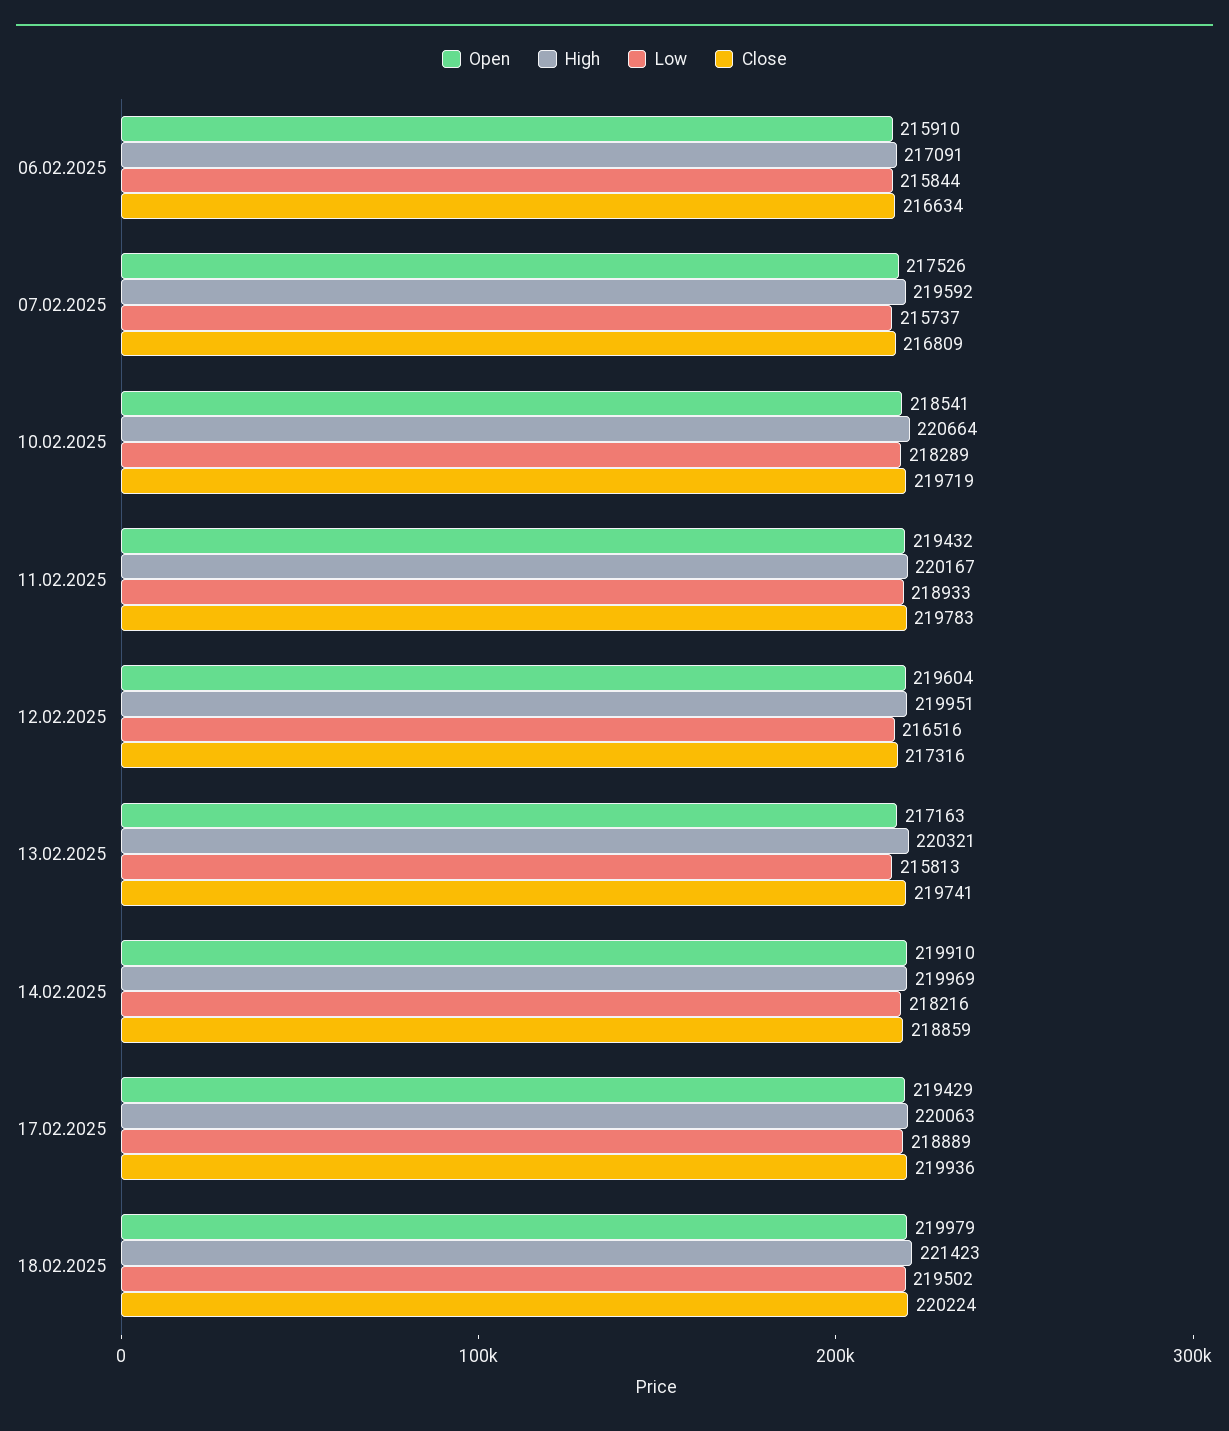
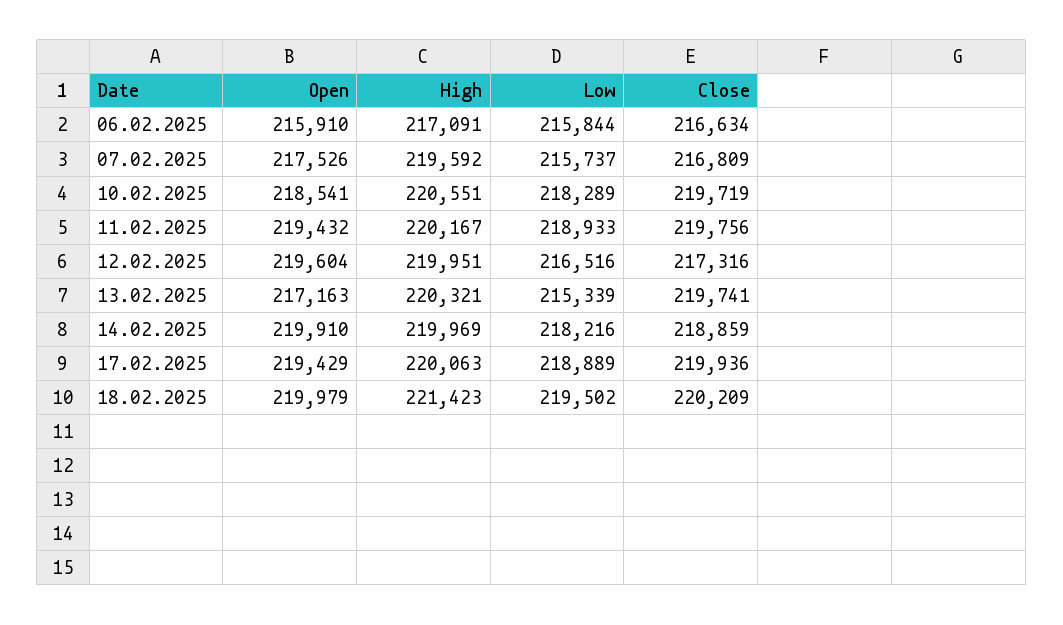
  {
    "Open": {
      "06.02.2025": 215910,
      "07.02.2025": 217526,
      "10.02.2025": 218541,
      "11.02.2025": 219432,
      "12.02.2025": 219604,
      "13.02.2025": 217163,
      "14.02.2025": 219910,
      "17.02.2025": 219429,
      "18.02.2025": 219979
    },
    "High": {
      "06.02.2025": 217091,
      "07.02.2025": 219592,
-     "10.02.2025": 220664,
+     "10.02.2025": 220551,
      "11.02.2025": 220167,
      "12.02.2025": 219951,
      "13.02.2025": 220321,
      "14.02.2025": 219969,
      "17.02.2025": 220063,
      "18.02.2025": 221423
    },
    "Low": {
      "06.02.2025": 215844,
      "07.02.2025": 215737,
      "10.02.2025": 218289,
      "11.02.2025": 218933,
      "12.02.2025": 216516,
-     "13.02.2025": 215813,
+     "13.02.2025": 215339,
      "14.02.2025": 218216,
      "17.02.2025": 218889,
      "18.02.2025": 219502
    },
    "Close": {
      "06.02.2025": 216634,
      "07.02.2025": 216809,
      "10.02.2025": 219719,
-     "11.02.2025": 219783,
+     "11.02.2025": 219756,
      "12.02.2025": 217316,
      "13.02.2025": 219741,
      "14.02.2025": 218859,
      "17.02.2025": 219936,
-     "18.02.2025": 220224
+     "18.02.2025": 220209
    }
  }

